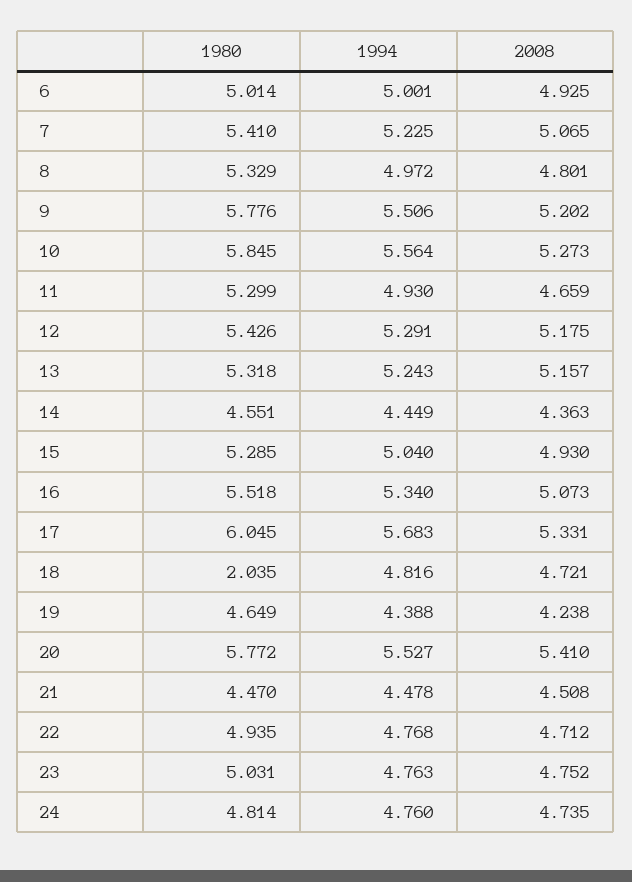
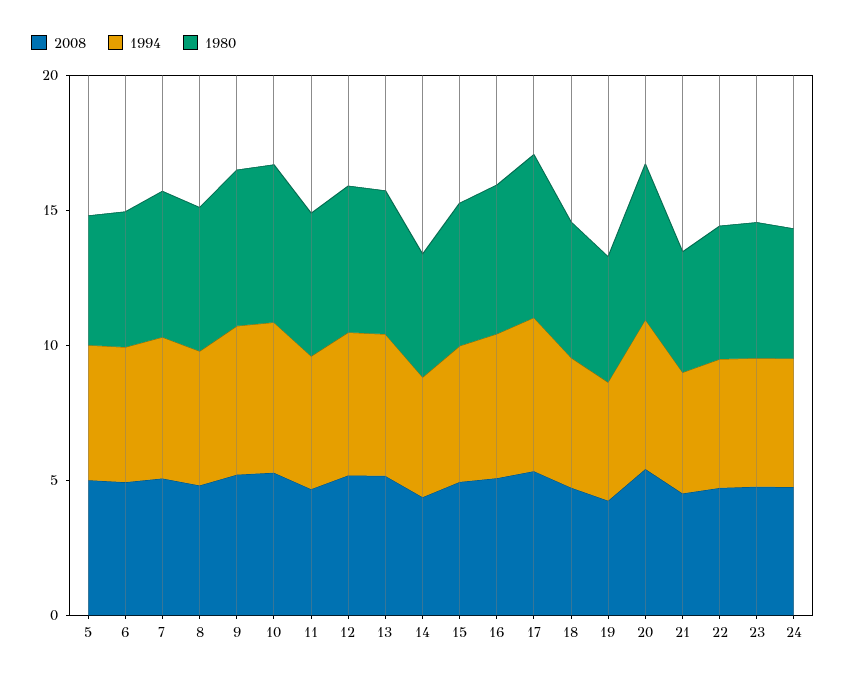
  {
    "1980": {
      "6": 5.014,
      "7": 5.41,
      "8": 5.329,
      "9": 5.776,
      "10": 5.845,
      "11": 5.299,
      "12": 5.426,
      "13": 5.318,
      "14": 4.551,
      "15": 5.285,
      "16": 5.518,
      "17": 6.045,
-     "18": 2.035,
+     "18": 5,
      "19": 4.649,
      "20": 5.772,
      "21": 4.47,
      "22": 4.935,
      "23": 5.031,
-     "24": 4.814
+     "24": 4.814,
+     "5": 5
    },
    "1994": {
      "6": 5.001,
      "7": 5.225,
      "8": 4.972,
      "9": 5.506,
      "10": 5.564,
      "11": 4.93,
      "12": 5.291,
      "13": 5.243,
      "14": 4.449,
      "15": 5.04,
      "16": 5.34,
      "17": 5.683,
      "18": 4.816,
      "19": 4.388,
      "20": 5.527,
      "21": 4.478,
      "22": 4.768,
      "23": 4.763,
-     "24": 4.76
+     "24": 4.76,
+     "5": 5
    },
    "2008": {
      "6": 4.925,
      "7": 5.065,
      "8": 4.801,
      "9": 5.202,
      "10": 5.273,
      "11": 4.659,
      "12": 5.175,
      "13": 5.157,
      "14": 4.363,
      "15": 4.93,
      "16": 5.073,
      "17": 5.331,
      "18": 4.721,
      "19": 4.238,
      "20": 5.41,
      "21": 4.508,
      "22": 4.712,
      "23": 4.752,
-     "24": 4.735
+     "24": 4.735,
+     "5": 5
    }
  }

